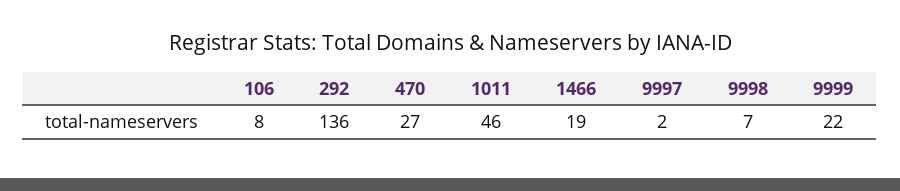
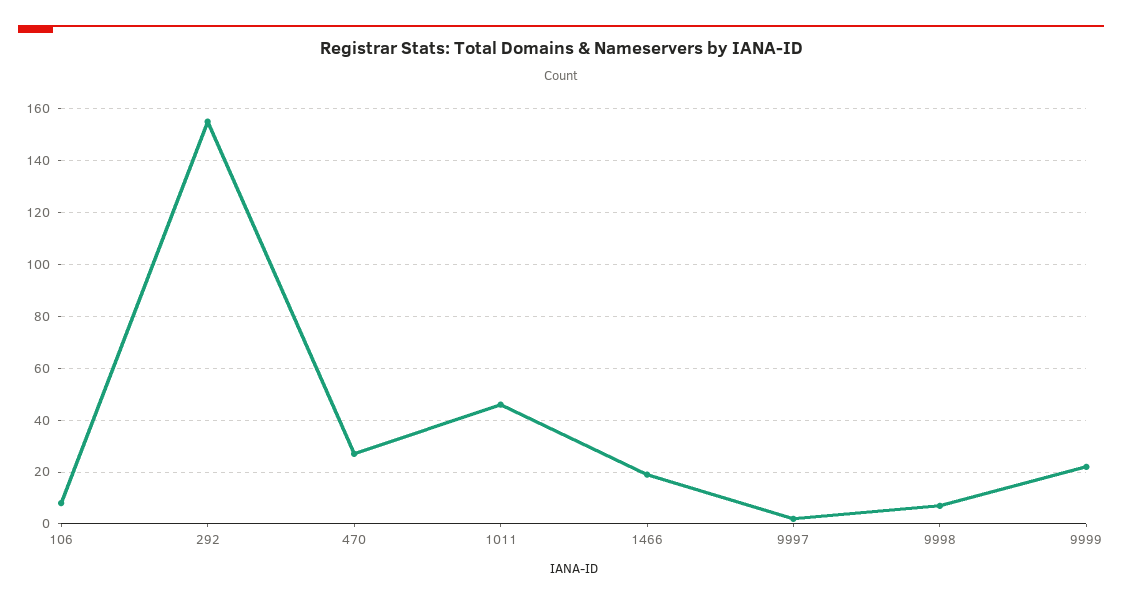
  {
    "106": 8,
-   "292": 136,
+   "292": 155,
    "470": 27,
    "1011": 46,
    "1466": 19,
    "9997": 2,
    "9998": 7,
    "9999": 22
  }

